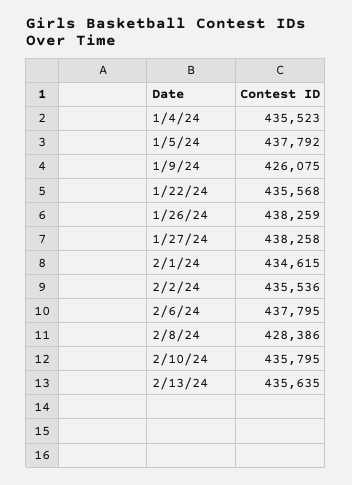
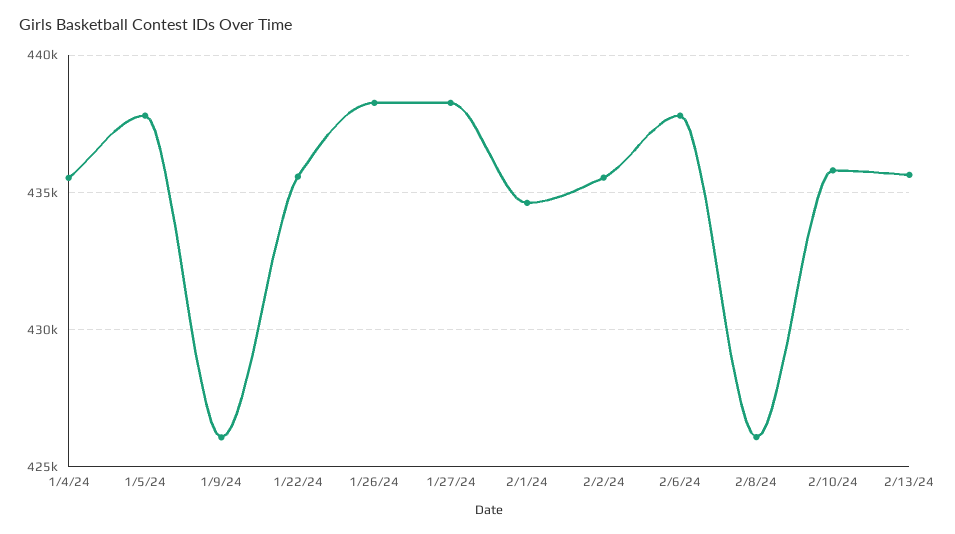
  {
    "1/4/24": 435523,
    "1/5/24": 437792,
    "1/9/24": 426075,
    "1/22/24": 435568,
    "1/26/24": 438259,
    "1/27/24": 438258,
    "2/1/24": 434615,
    "2/2/24": 435536,
    "2/6/24": 437795,
-   "2/8/24": 428386,
+   "2/8/24": 426000,
    "2/10/24": 435795,
    "2/13/24": 435635
  }

